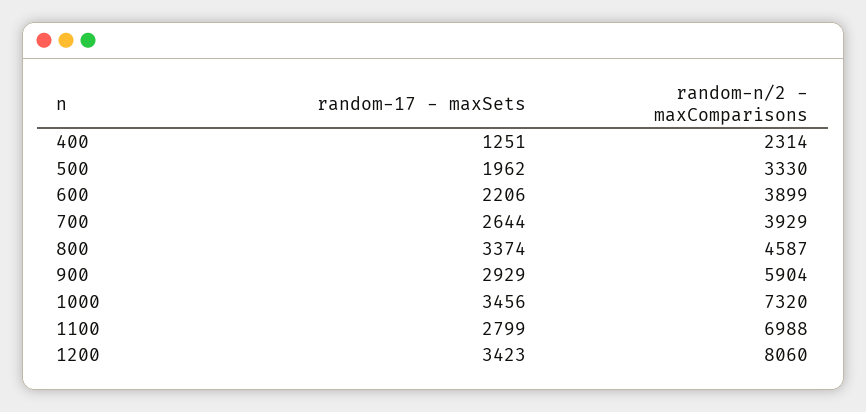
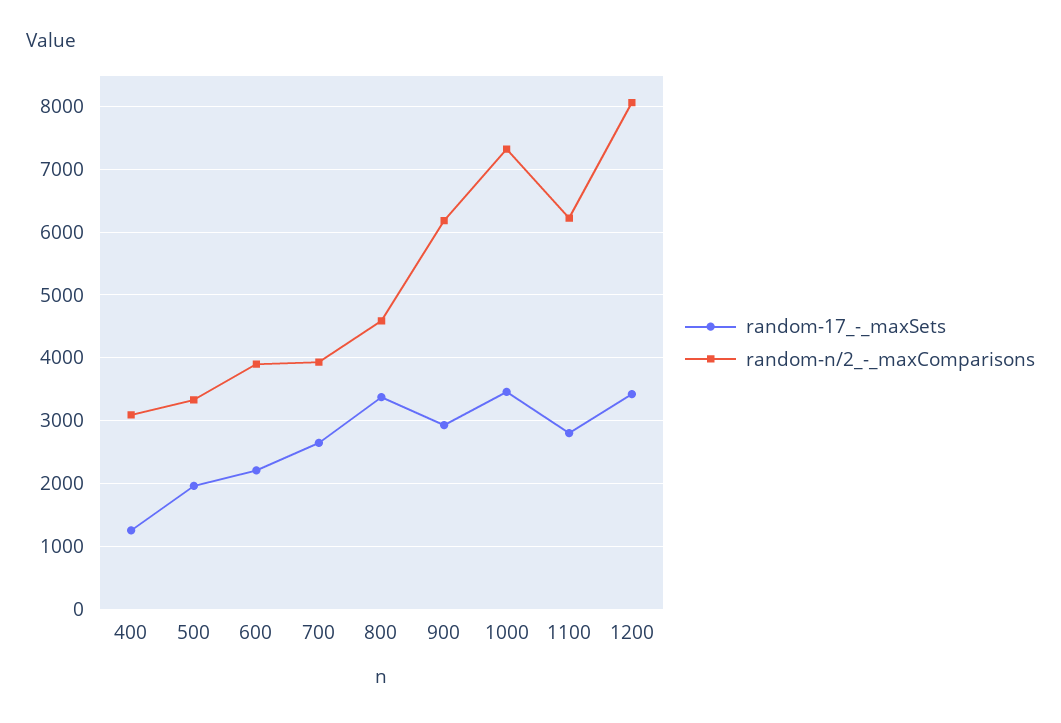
  {
    "random-17 - maxSets": {
      "400": 1251,
      "500": 1962,
      "600": 2206,
      "700": 2644,
      "800": 3374,
      "900": 2929,
      "1000": 3456,
      "1100": 2799,
      "1200": 3423
    },
    "random-n/2 - maxComparisons": {
-     "400": 2314,
+     "400": 3100,
      "500": 3330,
      "600": 3899,
      "700": 3929,
      "800": 4587,
-     "900": 5904,
+     "900": 6200,
      "1000": 7320,
-     "1100": 6988,
+     "1100": 6200,
      "1200": 8060
    }
  }

